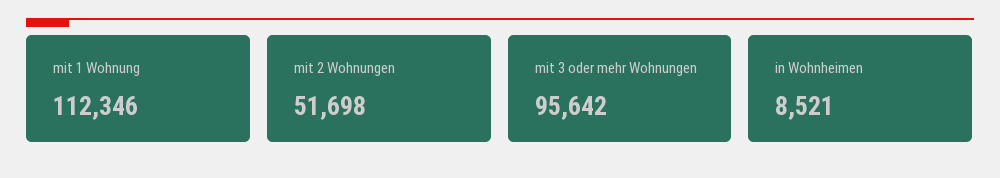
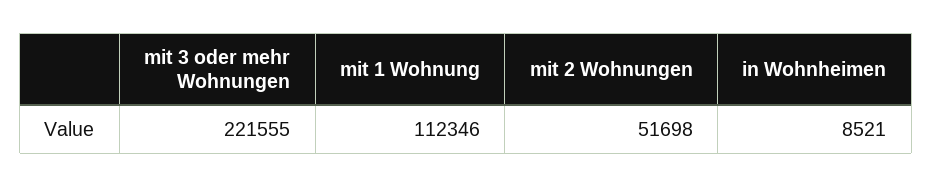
  {
    "mit 1 Wohnung": 112346,
    "mit 2 Wohnungen": 51698,
-   "mit 3 oder mehr Wohnungen": 95642,
+   "mit 3 oder mehr Wohnungen": 221555,
    "in Wohnheimen": 8521
  }

